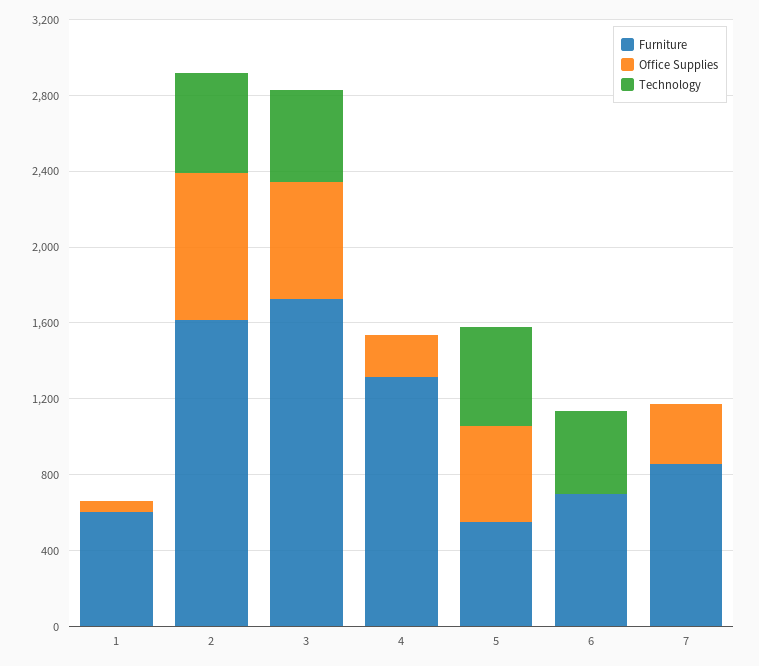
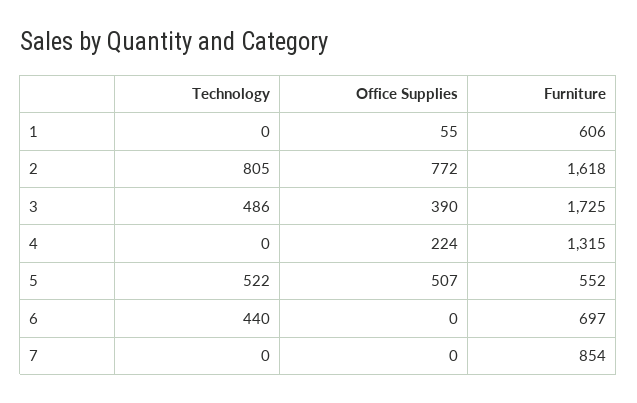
  {
    "Furniture": {
      "1": 606,
      "2": 1618,
      "3": 1725,
      "4": 1315,
      "5": 552,
      "6": 697,
      "7": 854
    },
    "Office Supplies": {
      "1": 55,
      "2": 772,
-     "3": 600,
+     "3": 390,
      "4": 224,
      "5": 507,
      "6": 0,
-     "7": 300
+     "7": 0
    },
    "Technology": {
      "1": 0,
-     "2": 500,
+     "2": 805,
      "3": 486,
      "4": 0,
      "5": 522,
      "6": 440,
      "7": 0
    }
  }

